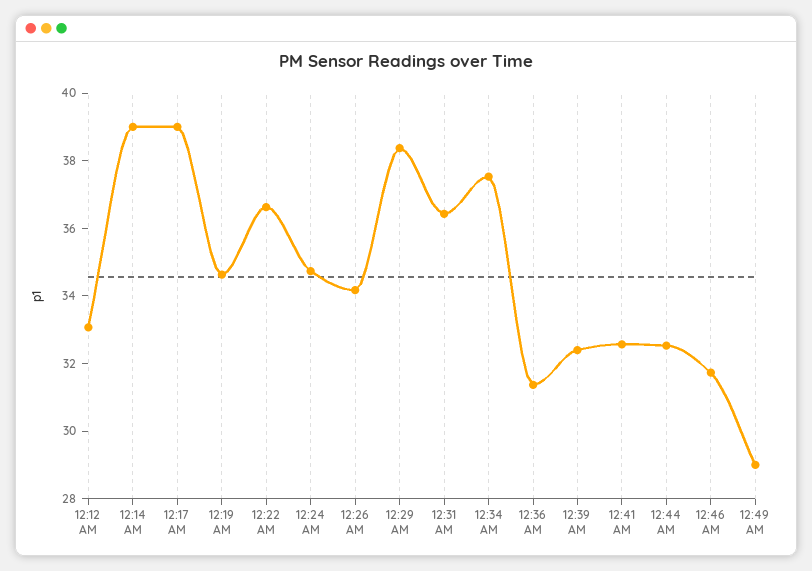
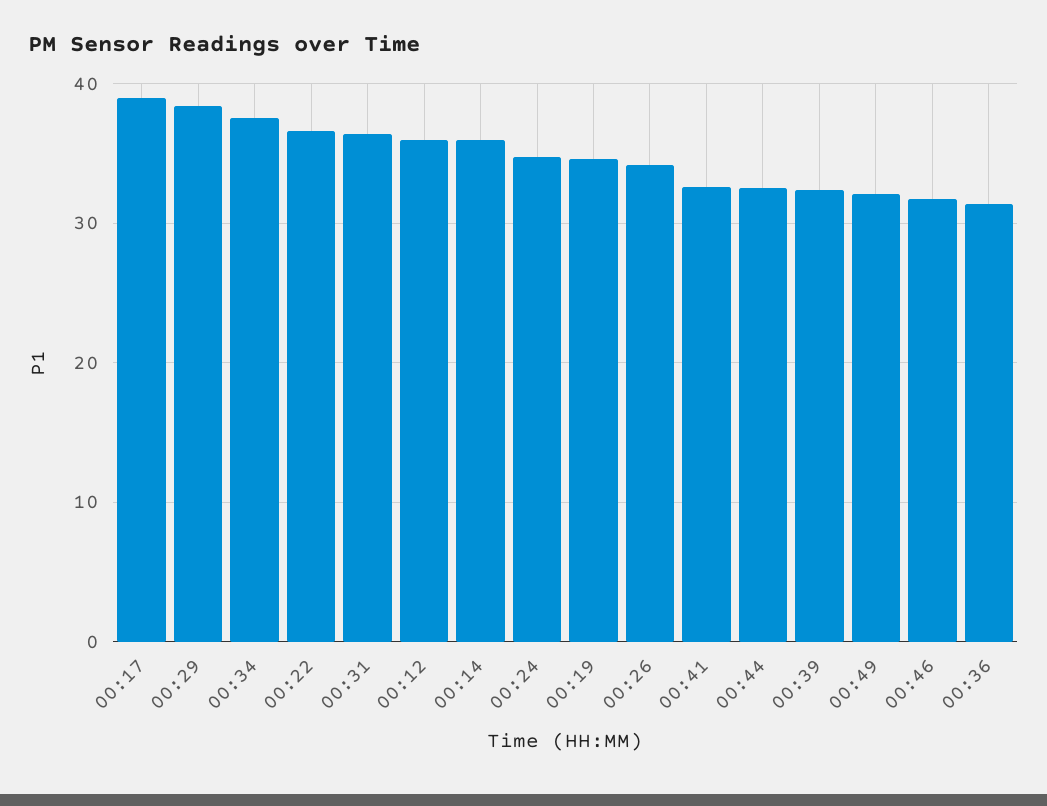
  {
-   "12:12 AM": 33,
+   "12:12 AM": 36,
-   "12:14 AM": 39,
+   "12:14 AM": 36,
    "12:17 AM": 39,
    "12:19 AM": 34.5,
    "12:22 AM": 36.5,
    "12:24 AM": 34.5,
    "12:26 AM": 34,
    "12:29 AM": 38.5,
    "12:31 AM": 36.5,
    "12:34 AM": 37.5,
    "12:36 AM": 31.5,
    "12:39 AM": 32.5,
    "12:41 AM": 32.5,
    "12:44 AM": 32.5,
    "12:46 AM": 31.5,
-   "12:49 AM": 29
+   "12:49 AM": 32
  }

